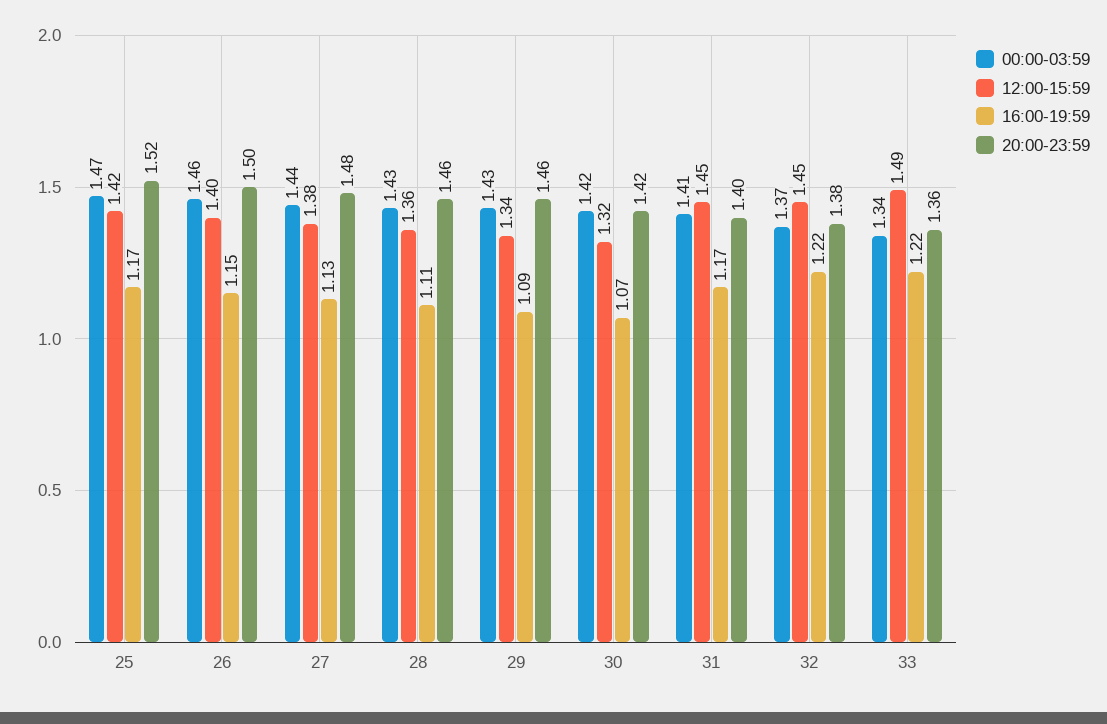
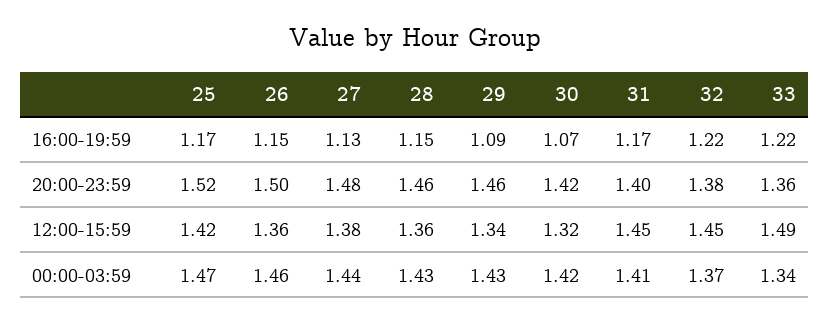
  {
    "00:00-03:59": {
      "25": 1.47,
      "26": 1.46,
      "27": 1.44,
      "28": 1.43,
      "29": 1.43,
      "30": 1.42,
      "31": 1.41,
      "32": 1.37,
      "33": 1.34
    },
    "12:00-15:59": {
      "25": 1.42,
-     "26": 1.4,
+     "26": 1.36,
      "27": 1.38,
      "28": 1.36,
      "29": 1.34,
      "30": 1.32,
      "31": 1.45,
      "32": 1.45,
      "33": 1.49
    },
    "16:00-19:59": {
      "25": 1.17,
      "26": 1.15,
      "27": 1.13,
-     "28": 1.11,
+     "28": 1.15,
      "29": 1.09,
      "30": 1.07,
      "31": 1.17,
      "32": 1.22,
      "33": 1.22
    },
    "20:00-23:59": {
      "25": 1.52,
      "26": 1.5,
      "27": 1.48,
      "28": 1.46,
      "29": 1.46,
      "30": 1.42,
      "31": 1.4,
      "32": 1.38,
      "33": 1.36
    }
  }

